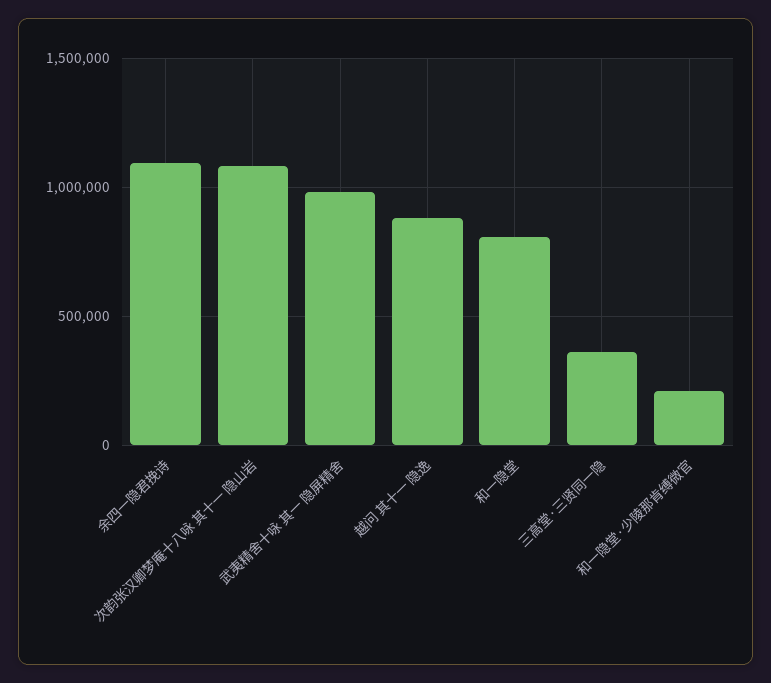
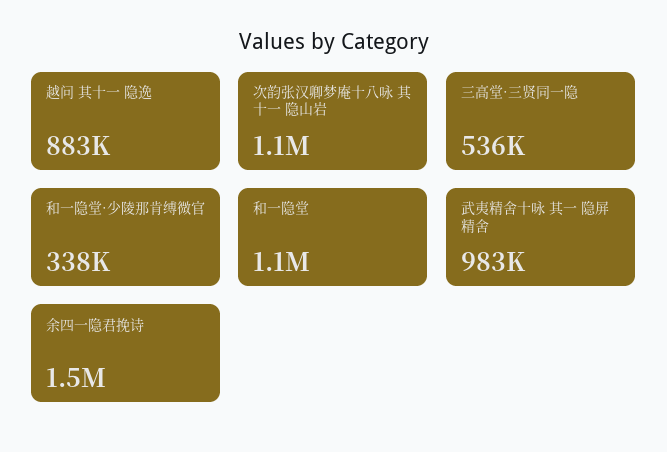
  {
-   "余四一隐君挽诗": 1100000,
+   "余四一隐君挽诗": 1500000,
    "次韵张汉卿梦庵十八咏 其十一 隐山岩": 1100000,
    "武夷精舍十咏 其一 隐屏精舍": 983000,
    "越问 其十一 隐逸": 883000,
-   "和一隐堂": 800000,
+   "和一隐堂": 1100000,
-   "三高堂·三贤同一隐": 350000,
+   "三高堂·三贤同一隐": 536000,
-   "和一隐堂·少陵那肯缚微官": 200000
+   "和一隐堂·少陵那肯缚微官": 338000
  }

